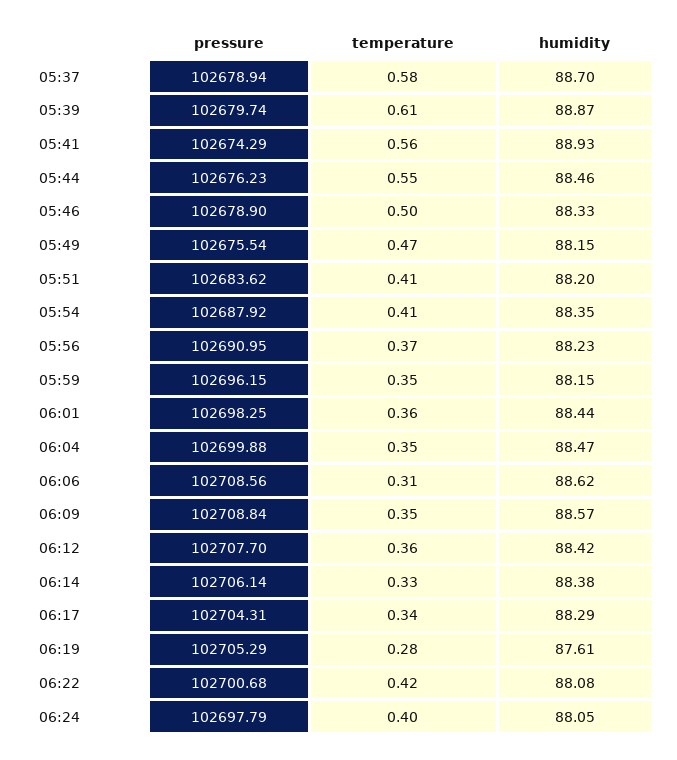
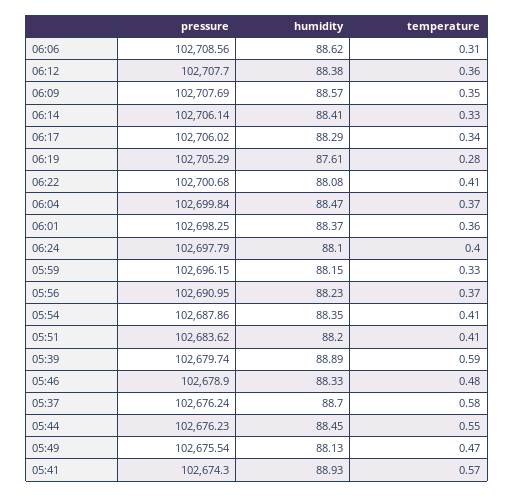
  {
    "pressure": {
-     "05:37": 102678.94,
+     "05:37": 102676.24,
      "05:39": 102679.74,
-     "05:41": 102674.29,
+     "05:41": 102674.3,
      "05:44": 102676.23,
      "05:46": 102678.9,
      "05:49": 102675.54,
      "05:51": 102683.62,
-     "05:54": 102687.92,
+     "05:54": 102687.86,
      "05:56": 102690.95,
      "05:59": 102696.15,
      "06:01": 102698.25,
-     "06:04": 102699.88,
+     "06:04": 102699.84,
      "06:06": 102708.56,
-     "06:09": 102708.84,
+     "06:09": 102707.69,
      "06:12": 102707.7,
      "06:14": 102706.14,
-     "06:17": 102704.31,
+     "06:17": 102706.02,
      "06:19": 102705.29,
      "06:22": 102700.68,
      "06:24": 102697.79
    },
    "temperature": {
      "05:37": 0.58,
-     "05:39": 0.61,
+     "05:39": 0.59,
-     "05:41": 0.56,
+     "05:41": 0.57,
      "05:44": 0.55,
-     "05:46": 0.5,
+     "05:46": 0.48,
      "05:49": 0.47,
      "05:51": 0.41,
      "05:54": 0.41,
      "05:56": 0.37,
-     "05:59": 0.35,
+     "05:59": 0.33,
      "06:01": 0.36,
-     "06:04": 0.35,
+     "06:04": 0.37,
      "06:06": 0.31,
      "06:09": 0.35,
      "06:12": 0.36,
      "06:14": 0.33,
      "06:17": 0.34,
      "06:19": 0.28,
-     "06:22": 0.42,
+     "06:22": 0.41,
      "06:24": 0.4
    },
    "humidity": {
      "05:37": 88.7,
-     "05:39": 88.87,
+     "05:39": 88.89,
      "05:41": 88.93,
-     "05:44": 88.46,
+     "05:44": 88.45,
      "05:46": 88.33,
-     "05:49": 88.15,
+     "05:49": 88.13,
      "05:51": 88.2,
      "05:54": 88.35,
      "05:56": 88.23,
      "05:59": 88.15,
-     "06:01": 88.44,
+     "06:01": 88.37,
      "06:04": 88.47,
      "06:06": 88.62,
      "06:09": 88.57,
-     "06:12": 88.42,
+     "06:12": 88.38,
-     "06:14": 88.38,
+     "06:14": 88.41,
      "06:17": 88.29,
      "06:19": 87.61,
      "06:22": 88.08,
-     "06:24": 88.05
+     "06:24": 88.1
    }
  }

